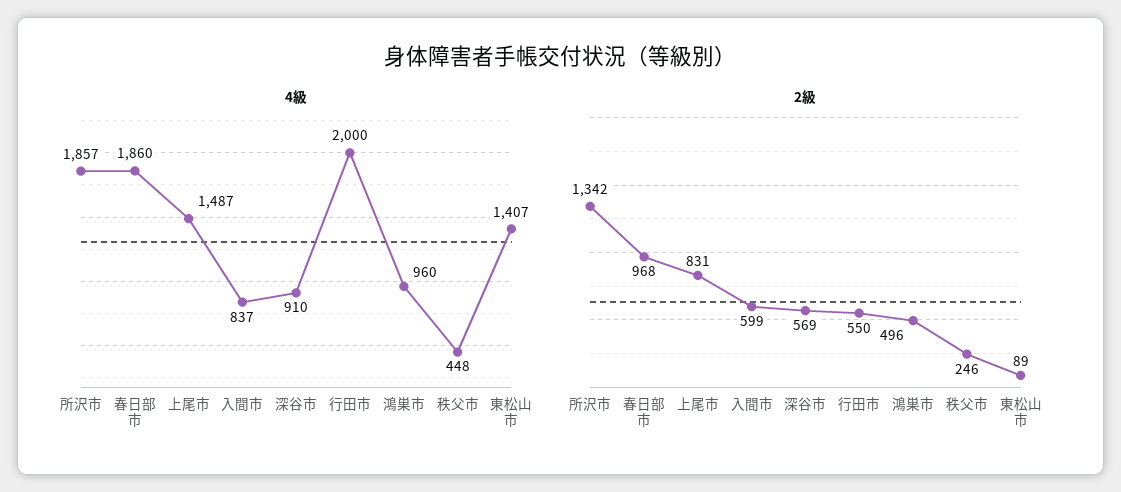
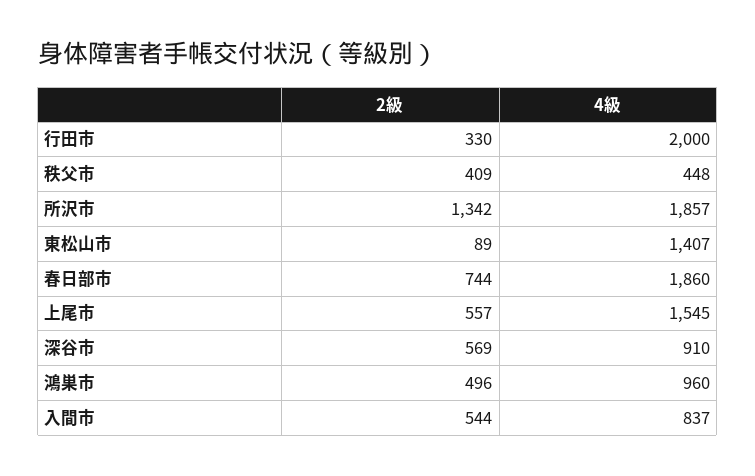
  {
    "4級": {
      "所沢市": 1857,
      "春日部市": 1860,
-     "上尾市": 1487,
+     "上尾市": 1545,
      "入間市": 837,
      "深谷市": 910,
      "行田市": 2000,
      "鴻巣市": 960,
      "秩父市": 448,
      "東松山市": 1407
    },
    "2級": {
      "所沢市": 1342,
-     "春日部市": 968,
+     "春日部市": 744,
-     "上尾市": 831,
+     "上尾市": 557,
-     "入間市": 599,
+     "入間市": 544,
      "深谷市": 569,
-     "行田市": 550,
+     "行田市": 330,
      "鴻巣市": 496,
-     "秩父市": 246,
+     "秩父市": 409,
      "東松山市": 89
    }
  }

